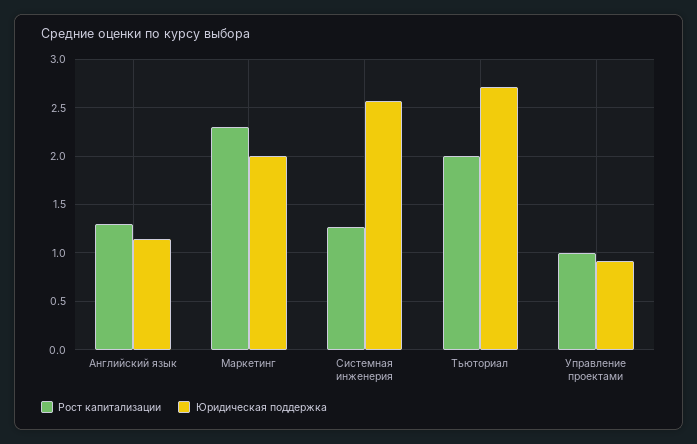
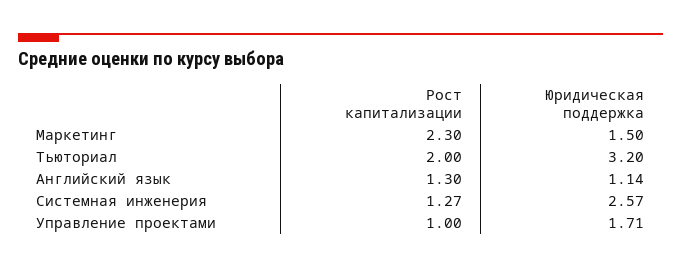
  {
    "Рост капитализации": {
      "Английский язык": 1.3,
      "Маркетинг": 2.3,
      "Системная инженерия": 1.27,
      "Тьюториал": 2,
      "Управление проектами": 1
    },
    "Юридическая поддержка": {
      "Английский язык": 1.14,
-     "Маркетинг": 2,
+     "Маркетинг": 1.5,
      "Системная инженерия": 2.57,
-     "Тьюториал": 2.7,
+     "Тьюториал": 3.2,
-     "Управление проектами": 0.9
+     "Управление проектами": 1.71
    }
  }

